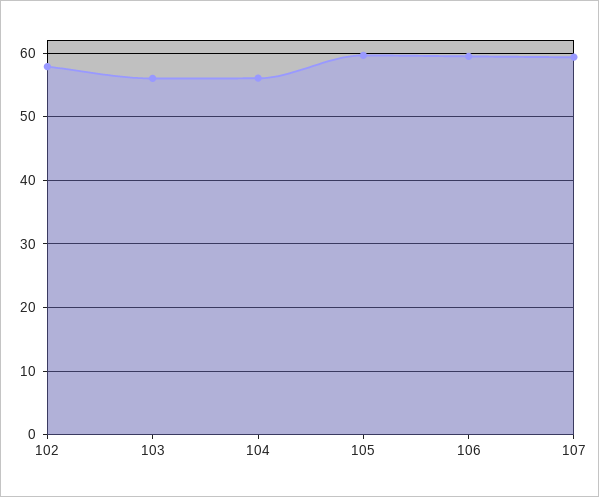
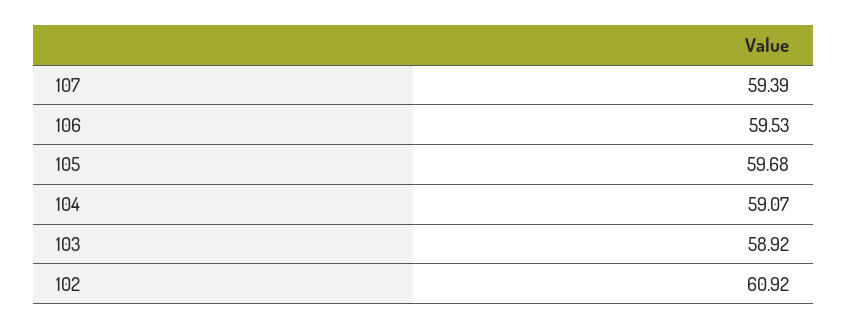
  {
-   "102": 58,
+   "102": 60.92,
-   "103": 56,
+   "103": 58.92,
-   "104": 56,
+   "104": 59.07,
    "105": 59.68,
    "106": 59.53,
    "107": 59.39
  }

